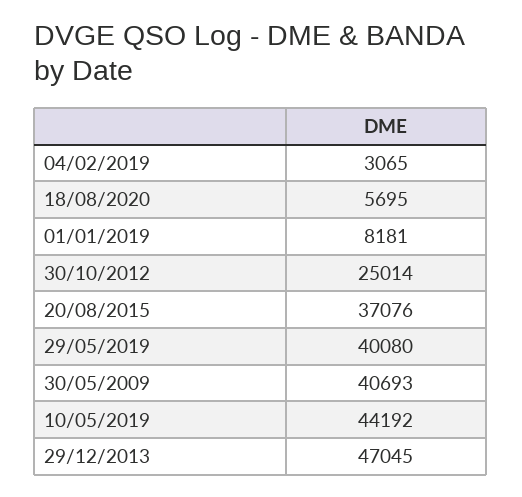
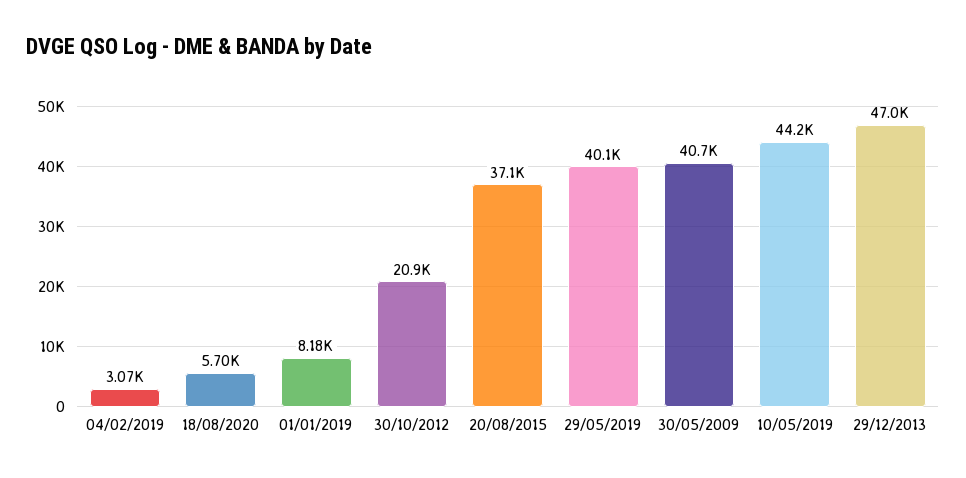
  {
    "04/02/2019": 3065,
    "18/08/2020": 5695,
    "01/01/2019": 8181,
-   "30/10/2012": 25014,
+   "30/10/2012": 20900,
    "20/08/2015": 37076,
    "29/05/2019": 40080,
    "30/05/2009": 40693,
    "10/05/2019": 44192,
    "29/12/2013": 47045
  }

